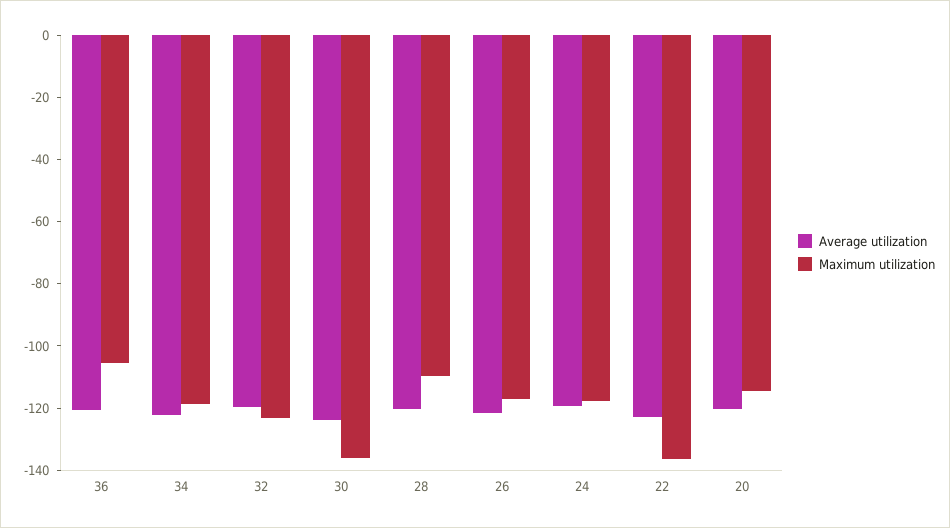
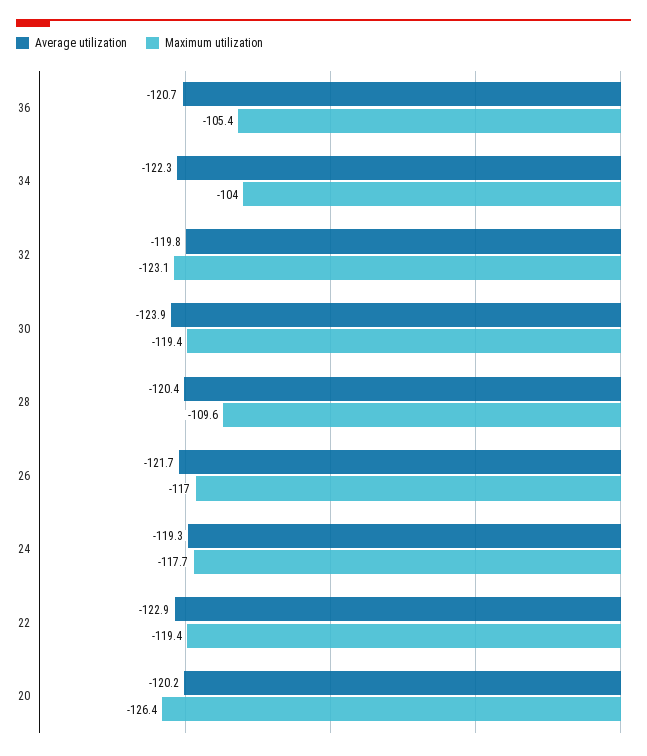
  {
    "Average utilization": {
      "36": -120.7,
      "34": -122.3,
      "32": -119.8,
      "30": -123.9,
      "28": -120.4,
      "26": -121.7,
      "24": -119.3,
      "22": -122.9,
      "20": -120.2
    },
    "Maximum utilization": {
      "36": -105.4,
-     "34": -120,
+     "34": -104,
      "32": -123.1,
-     "30": -135,
+     "30": -119.4,
      "28": -109.6,
      "26": -117,
      "24": -117.7,
-     "22": -135,
+     "22": -119.4,
-     "20": -115
+     "20": -126.4
    }
  }

